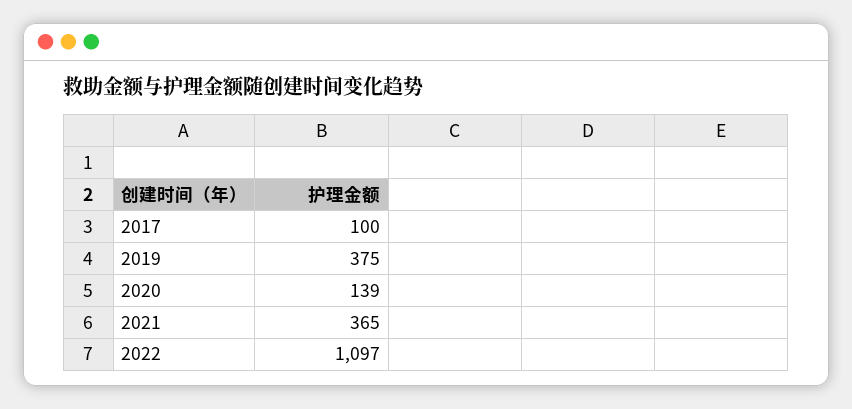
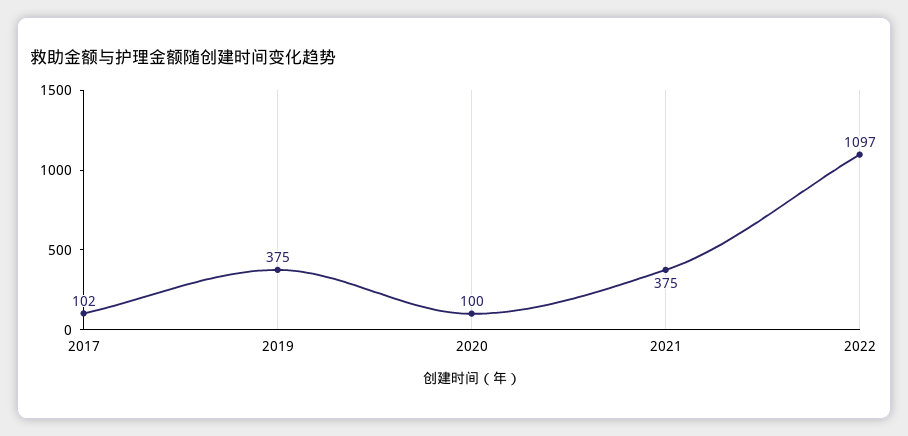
  {
-   "2017": 100,
+   "2017": 102,
    "2019": 375,
-   "2020": 139,
+   "2020": 100,
-   "2021": 365,
+   "2021": 375,
    "2022": 1097
  }

